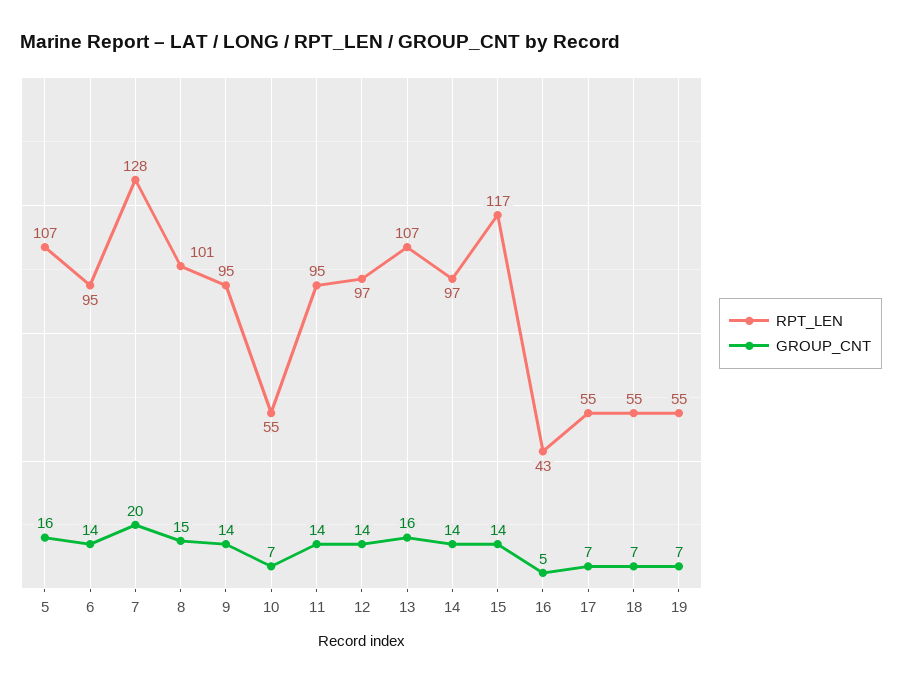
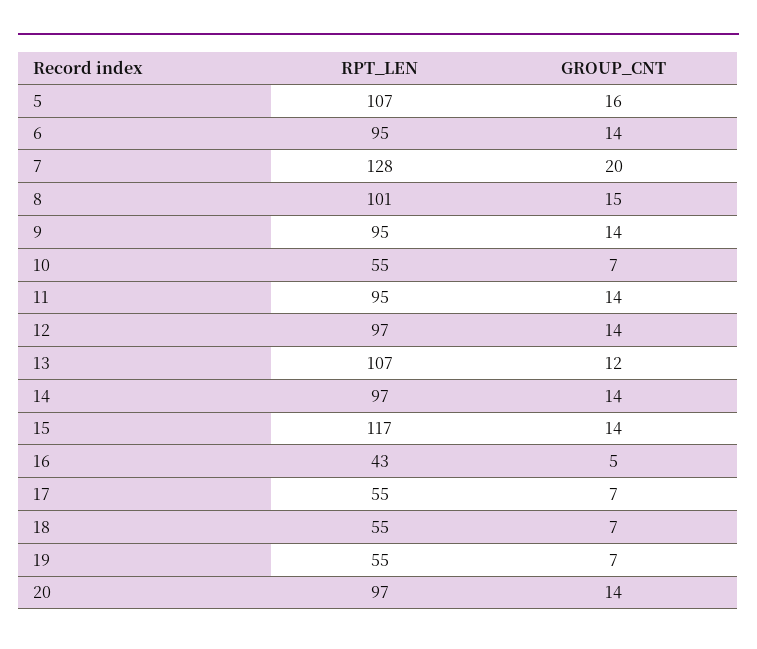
  {
    "RPT_LEN": {
      "5": 107,
      "6": 95,
      "7": 128,
      "8": 101,
      "9": 95,
      "10": 55,
      "11": 95,
      "12": 97,
      "13": 107,
      "14": 97,
      "15": 117,
      "16": 43,
      "17": 55,
      "18": 55,
-     "19": 55
+     "19": 55,
+     "20": 97
    },
    "GROUP_CNT": {
      "5": 16,
      "6": 14,
      "7": 20,
      "8": 15,
      "9": 14,
      "10": 7,
      "11": 14,
      "12": 14,
-     "13": 16,
+     "13": 12,
      "14": 14,
      "15": 14,
      "16": 5,
      "17": 7,
      "18": 7,
-     "19": 7
+     "19": 7,
+     "20": 14
    }
  }

